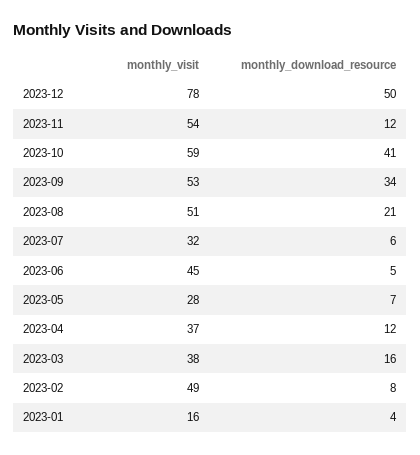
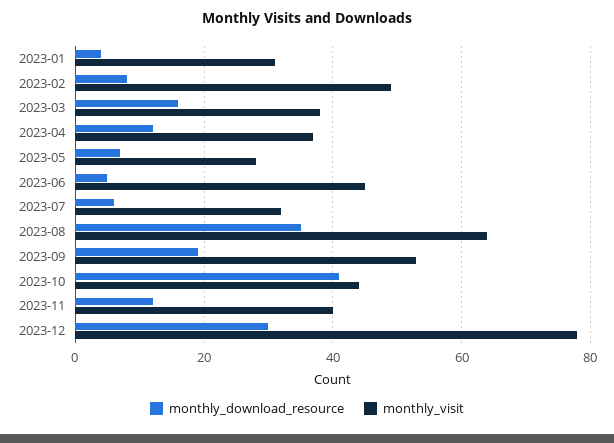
  {
    "monthly_visit": {
      "2023-12": 78,
-     "2023-11": 54,
+     "2023-11": 40,
-     "2023-10": 59,
+     "2023-10": 45,
      "2023-09": 53,
-     "2023-08": 51,
+     "2023-08": 65,
      "2023-07": 32,
      "2023-06": 45,
      "2023-05": 28,
      "2023-04": 37,
      "2023-03": 38,
      "2023-02": 49,
-     "2023-01": 16
+     "2023-01": 30
    },
    "monthly_download_resource": {
-     "2023-12": 50,
+     "2023-12": 30,
      "2023-11": 12,
      "2023-10": 41,
-     "2023-09": 34,
+     "2023-09": 20,
-     "2023-08": 21,
+     "2023-08": 35,
      "2023-07": 6,
      "2023-06": 5,
      "2023-05": 7,
      "2023-04": 12,
      "2023-03": 16,
      "2023-02": 8,
      "2023-01": 4
    }
  }

